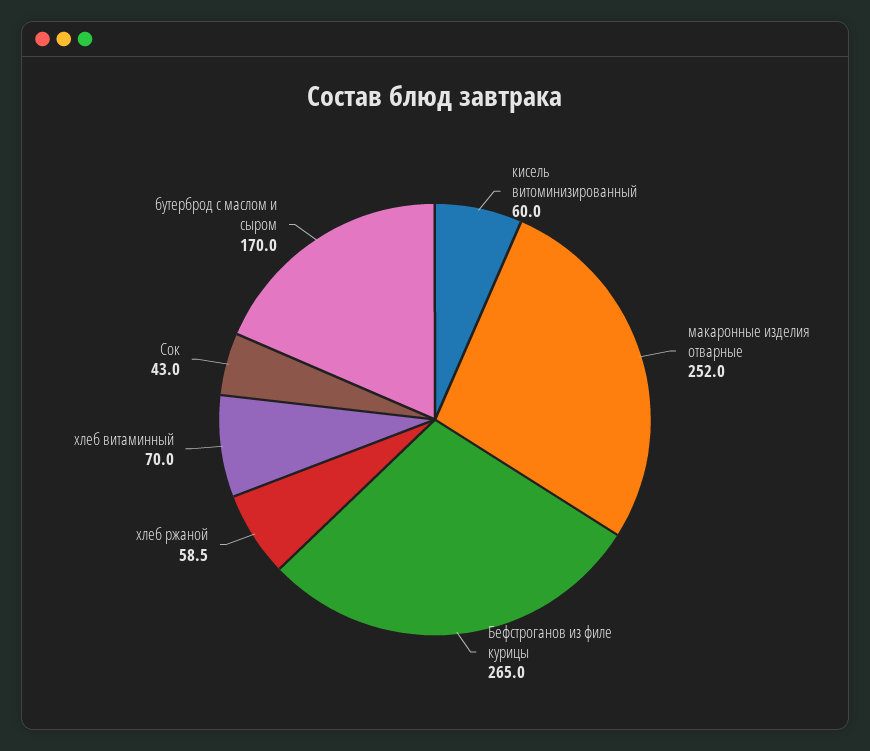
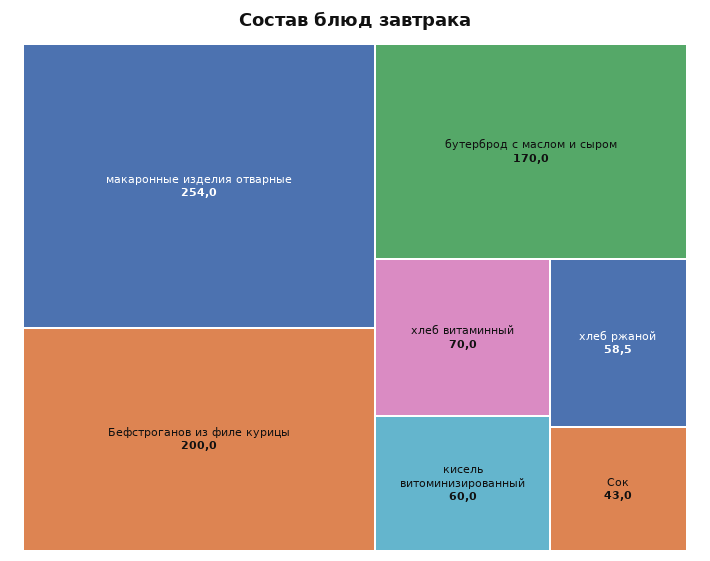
  {
    "кисель витоминизированный": 60,
-   "макаронные изделия отварные": 252,
+   "макаронные изделия отварные": 254,
-   "Бефстроганов из филе курицы": 265,
+   "Бефстроганов из филе курицы": 200,
    "хлеб ржаной": 58.5,
    "хлеб витаминный": 70,
    "Сок": 43,
    "бутерброд с маслом и сыром": 170
  }

